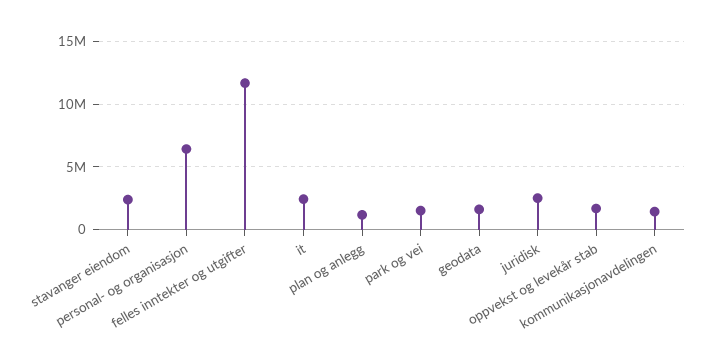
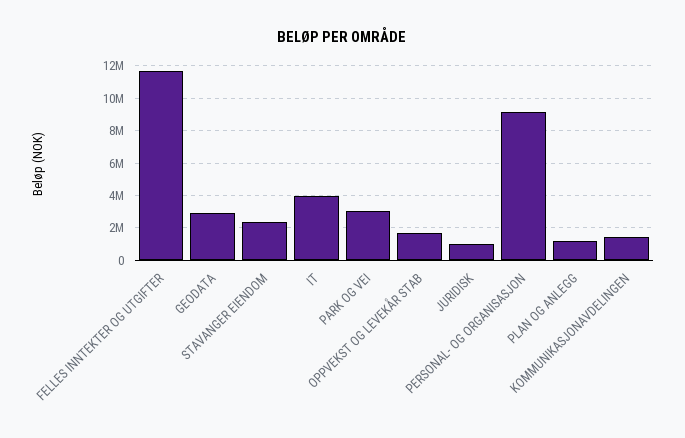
  {
    "stavanger eiendom": 2500000,
-   "personal- og organisasjon": 6500000,
+   "personal- og organisasjon": 9000000,
    "felles inntekter og utgifter": 11500000,
-   "it": 2500000,
+   "it": 4000000,
    "plan og anlegg": 1000000,
-   "park og vei": 1500000,
+   "park og vei": 3000000,
-   "geodata": 1500000,
+   "geodata": 3000000,
-   "juridisk": 2500000,
+   "juridisk": 1000000,
    "oppvekst og levekår stab": 1500000,
    "kommunikasjonavdelingen": 1500000
  }

